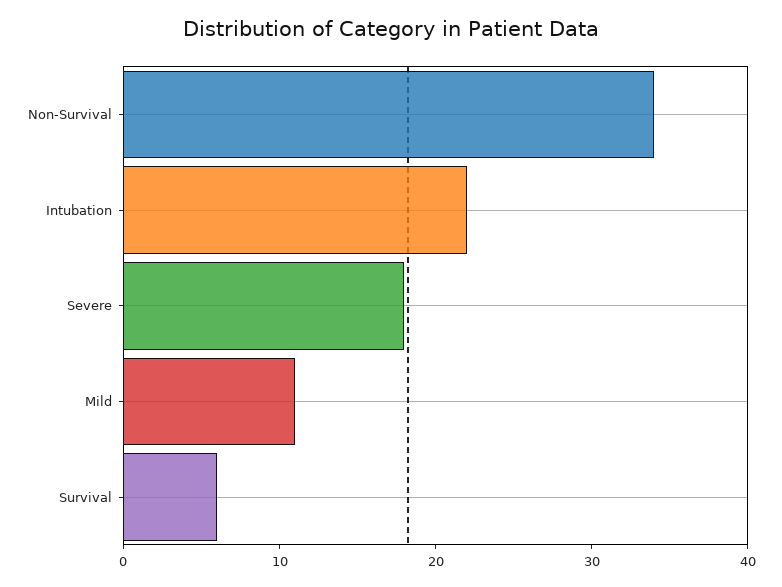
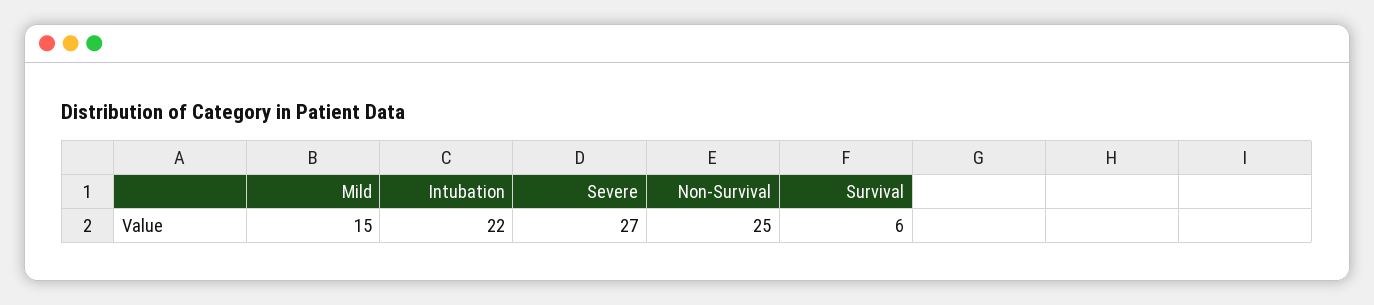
  {
-   "Non-Survival": 34,
+   "Non-Survival": 25,
    "Intubation": 22,
-   "Severe": 18,
+   "Severe": 27,
-   "Mild": 11,
+   "Mild": 15,
    "Survival": 6
  }

